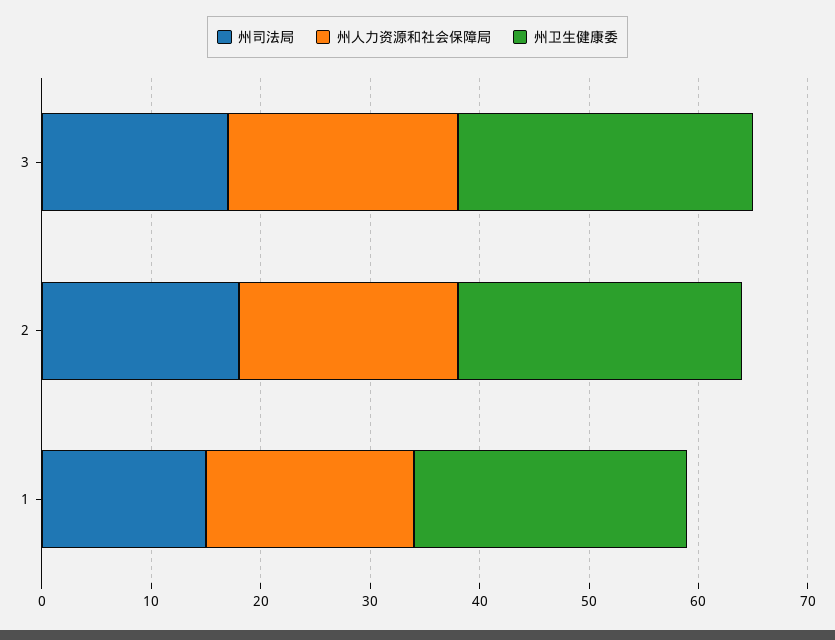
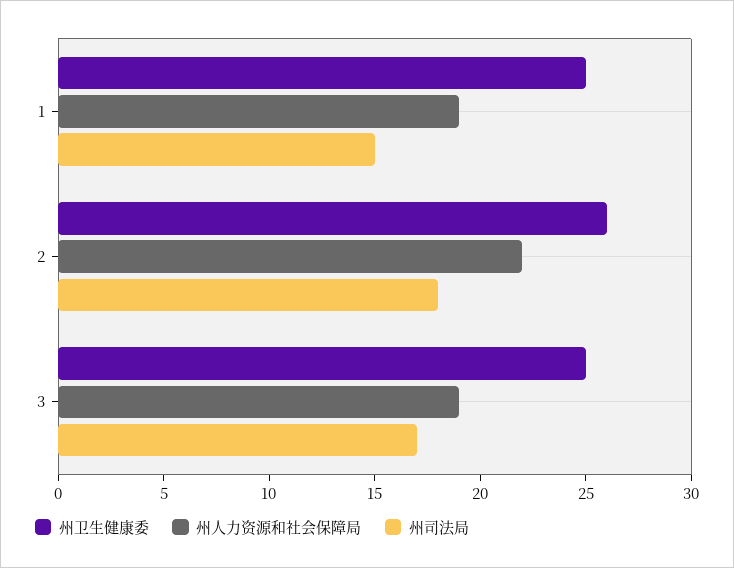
  {
    "州司法局": {
      "3": 17,
      "2": 18,
      "1": 15
    },
    "州人力资源和社会保障局": {
-     "3": 21,
+     "3": 19,
-     "2": 20,
+     "2": 22,
      "1": 19
    },
    "州卫生健康委": {
-     "3": 27,
+     "3": 25,
      "2": 26,
      "1": 25
    }
  }

